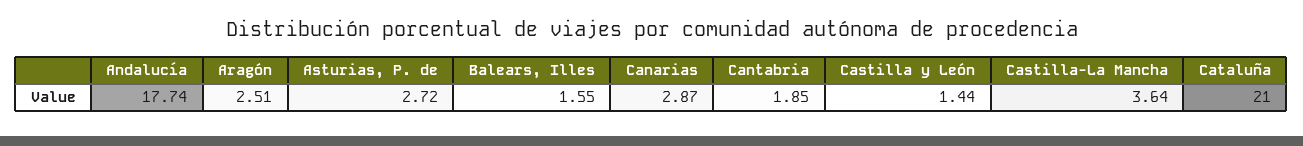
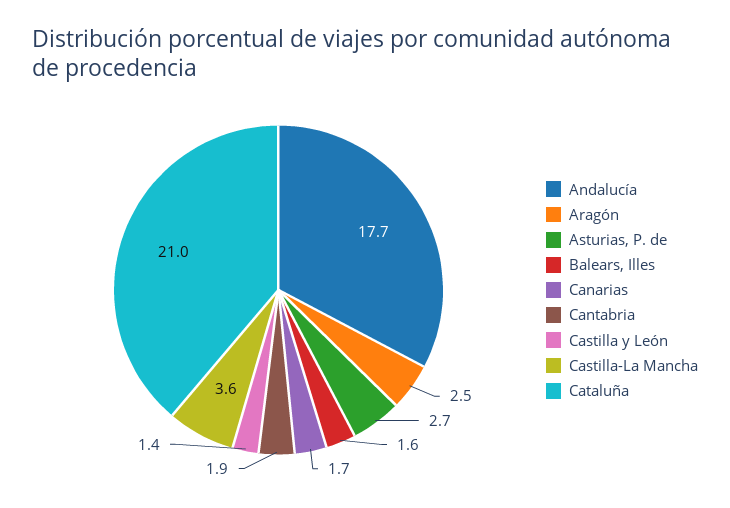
  {
    "Andalucía": 17.74,
    "Aragón": 2.51,
    "Asturias, P. de": 2.72,
    "Balears, Illes": 1.55,
-   "Canarias": 2.87,
+   "Canarias": 1.7,
    "Cantabria": 1.85,
    "Castilla y León": 1.44,
    "Castilla-La Mancha": 3.64,
    "Cataluña": 21
  }

